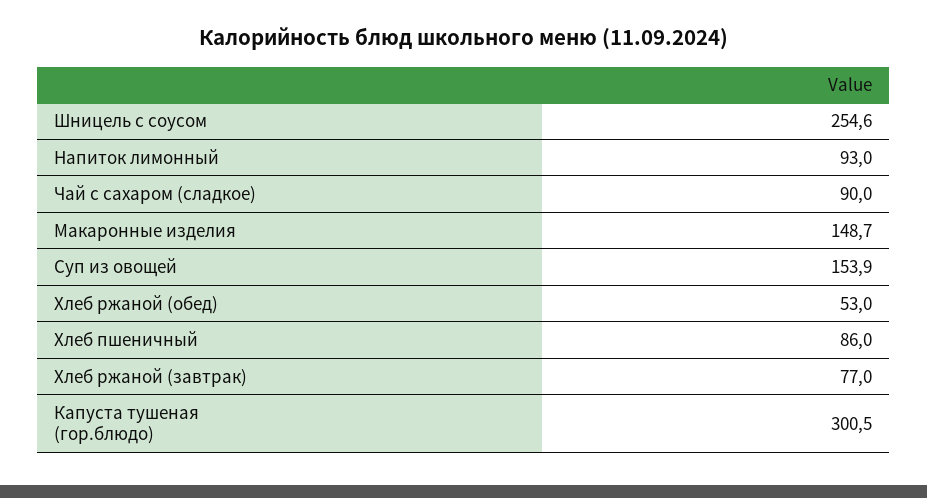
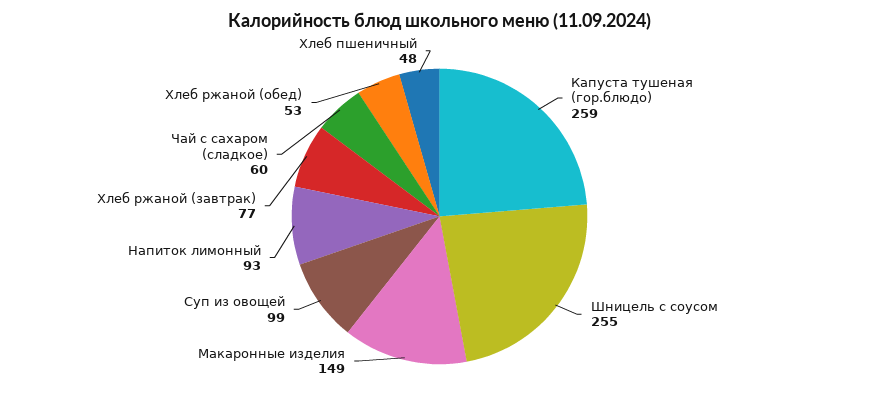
  {
    "Шницель с соусом": 254.6,
    "Напиток лимонный": 93,
-   "Чай с сахаром (сладкое)": 90,
+   "Чай с сахаром (сладкое)": 60,
    "Макаронные изделия": 148.7,
-   "Суп из овощей": 153.9,
+   "Суп из овощей": 99,
    "Хлеб ржаной (обед)": 53,
-   "Хлеб пшеничный": 86,
+   "Хлеб пшеничный": 48,
    "Хлеб ржаной (завтрак)": 77,
-   "Капуста тушеная (гор.блюдо)": 300.5
+   "Капуста тушеная (гор.блюдо)": 259
  }

